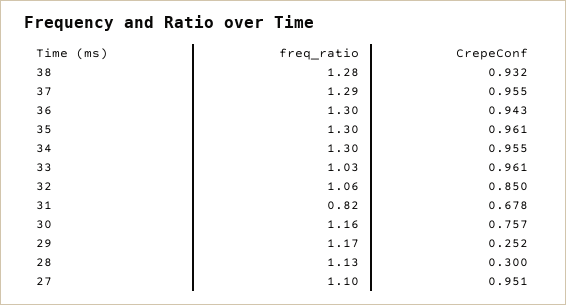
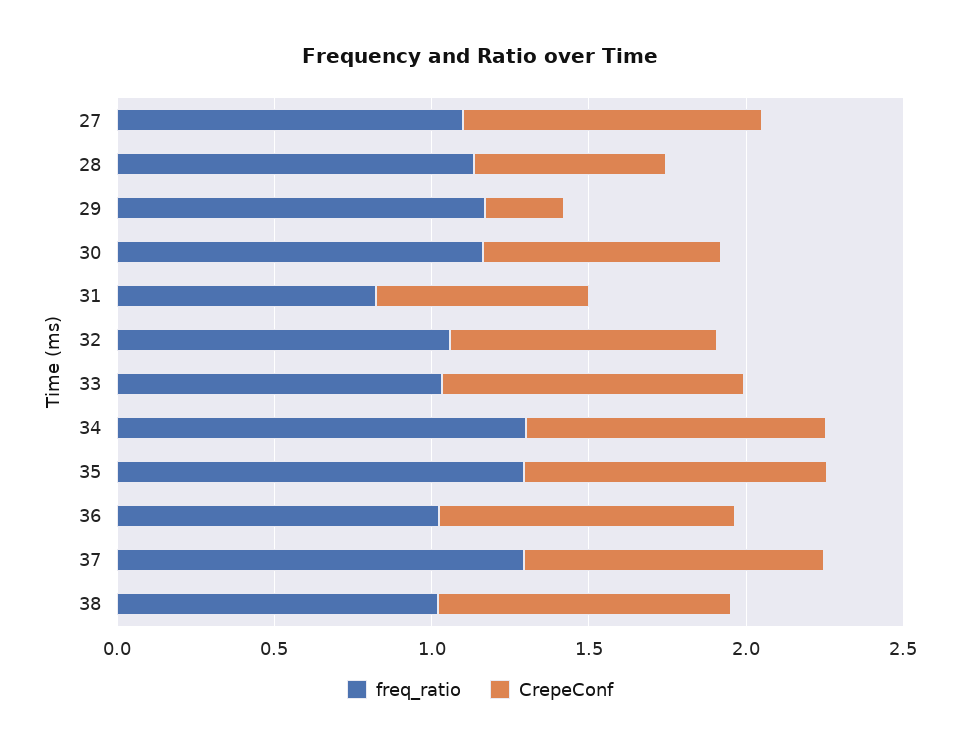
  {
    "freq_ratio": {
-     "38": 1.28,
+     "38": 1,
      "37": 1.29,
-     "36": 1.3,
+     "36": 1,
      "35": 1.3,
      "34": 1.3,
      "33": 1.03,
      "32": 1.06,
      "31": 0.82,
      "30": 1.16,
      "29": 1.17,
      "28": 1.13,
      "27": 1.1
    },
    "CrepeConf": {
      "38": 0.932,
      "37": 0.955,
      "36": 0.943,
      "35": 0.961,
      "34": 0.955,
      "33": 0.961,
      "32": 0.85,
      "31": 0.678,
      "30": 0.757,
      "29": 0.252,
-     "28": 0.3,
+     "28": 0.6,
      "27": 0.951
    }
  }

